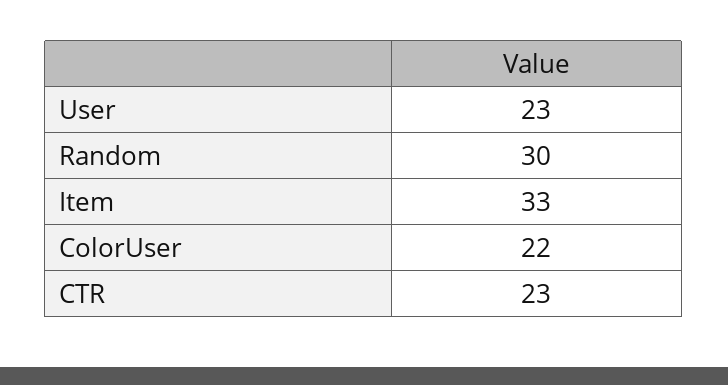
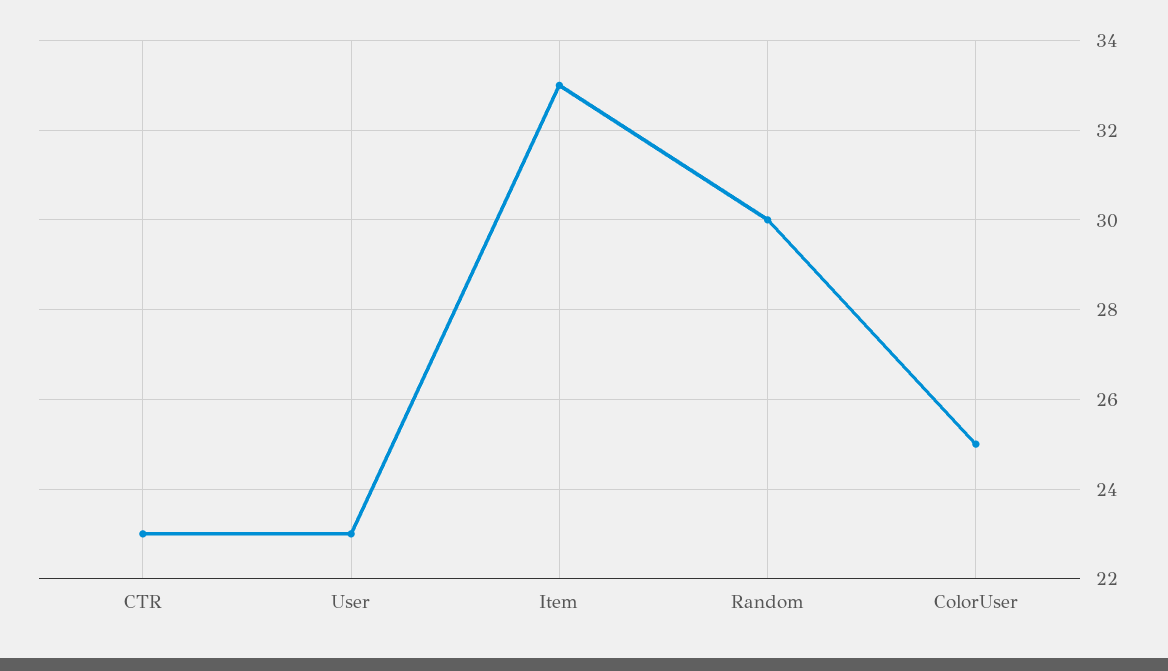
  {
    "User": 23,
    "Random": 30,
    "Item": 33,
-   "ColorUser": 22,
+   "ColorUser": 25,
    "CTR": 23
  }

